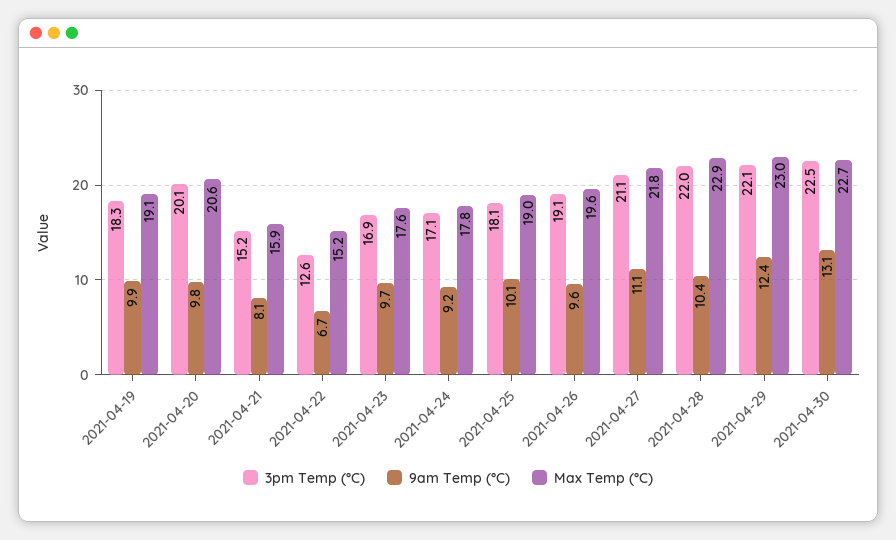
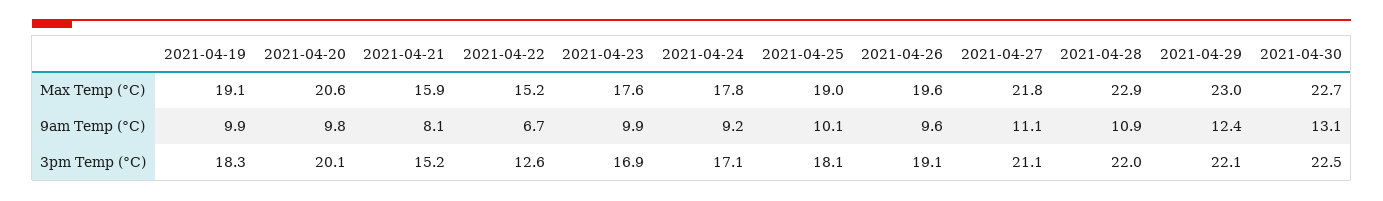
  {
    "3pm Temp (°C)": {
      "2021-04-19": 18.3,
      "2021-04-20": 20.1,
      "2021-04-21": 15.2,
      "2021-04-22": 12.6,
      "2021-04-23": 16.9,
      "2021-04-24": 17.1,
      "2021-04-25": 18.1,
      "2021-04-26": 19.1,
      "2021-04-27": 21.1,
      "2021-04-28": 22,
      "2021-04-29": 22.1,
      "2021-04-30": 22.5
    },
    "9am Temp (°C)": {
      "2021-04-19": 9.9,
      "2021-04-20": 9.8,
      "2021-04-21": 8.1,
      "2021-04-22": 6.7,
-     "2021-04-23": 9.7,
+     "2021-04-23": 9.9,
      "2021-04-24": 9.2,
      "2021-04-25": 10.1,
      "2021-04-26": 9.6,
      "2021-04-27": 11.1,
-     "2021-04-28": 10.4,
+     "2021-04-28": 10.9,
      "2021-04-29": 12.4,
      "2021-04-30": 13.1
    },
    "Max Temp (°C)": {
      "2021-04-19": 19.1,
      "2021-04-20": 20.6,
      "2021-04-21": 15.9,
      "2021-04-22": 15.2,
      "2021-04-23": 17.6,
      "2021-04-24": 17.8,
      "2021-04-25": 19,
      "2021-04-26": 19.6,
      "2021-04-27": 21.8,
      "2021-04-28": 22.9,
      "2021-04-29": 23,
      "2021-04-30": 22.7
    }
  }

